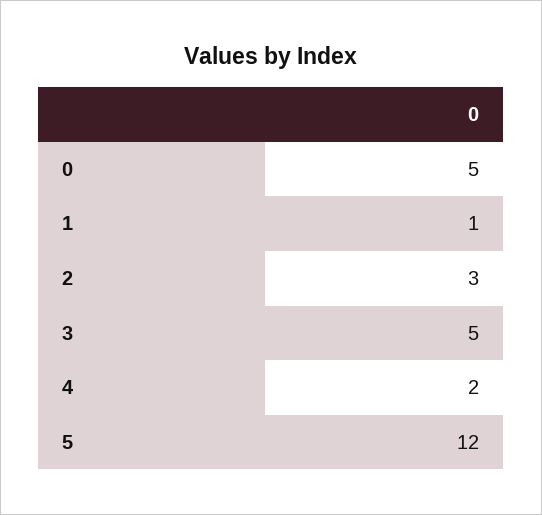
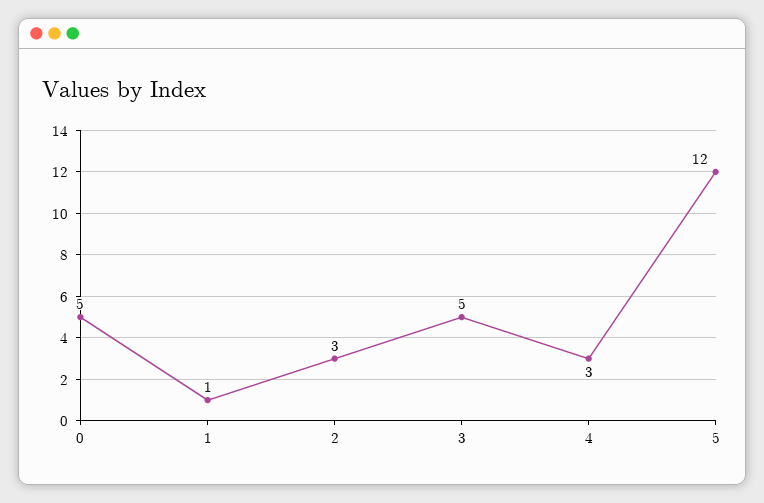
  {
    "0": 5,
    "1": 1,
    "2": 3,
    "3": 5,
-   "4": 2,
+   "4": 3,
    "5": 12
  }

